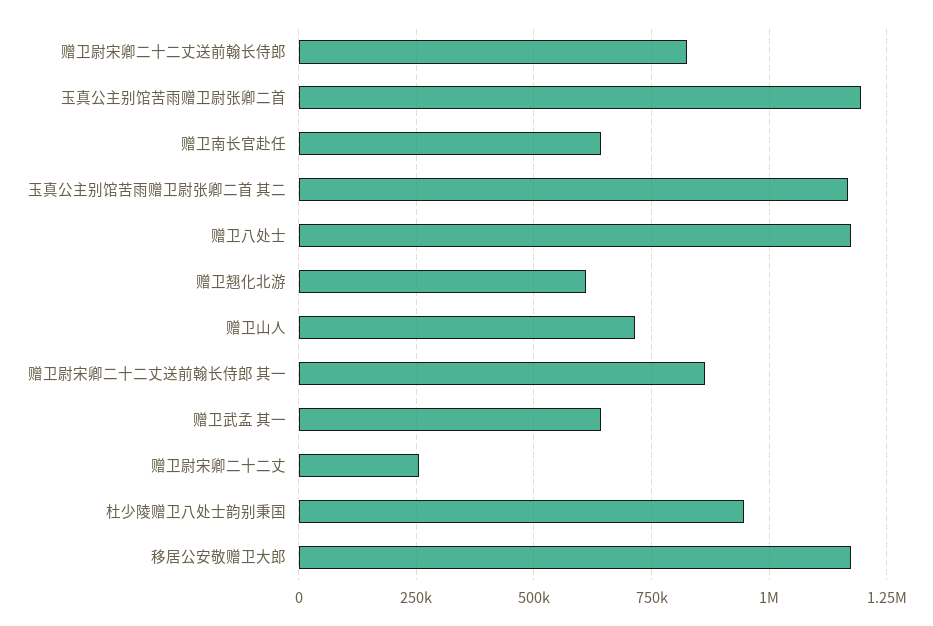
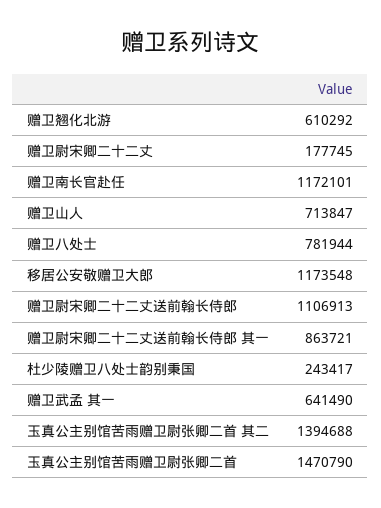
  {
-   "赠卫尉宋卿二十二丈送前翰长侍郎": 825000,
+   "赠卫尉宋卿二十二丈送前翰长侍郎": 1106913,
-   "玉真公主别馆苦雨赠卫尉张卿二首": 1200000,
+   "玉真公主别馆苦雨赠卫尉张卿二首": 1470790,
-   "赠卫南长官赴任": 650000,
+   "赠卫南长官赴任": 1172101,
-   "玉真公主别馆苦雨赠卫尉张卿二首 其二": 1175000,
+   "玉真公主别馆苦雨赠卫尉张卿二首 其二": 1394688,
-   "赠卫八处士": 1175000,
+   "赠卫八处士": 781944,
    "赠卫翘化北游": 610292,
    "赠卫山人": 713847,
    "赠卫尉宋卿二十二丈送前翰长侍郎 其一": 863721,
    "赠卫武孟 其一": 641490,
-   "赠卫尉宋卿二十二丈": 250000,
+   "赠卫尉宋卿二十二丈": 177745,
-   "杜少陵赠卫八处士韵别秉国": 950000,
+   "杜少陵赠卫八处士韵别秉国": 243417,
    "移居公安敬赠卫大郎": 1173548
  }

